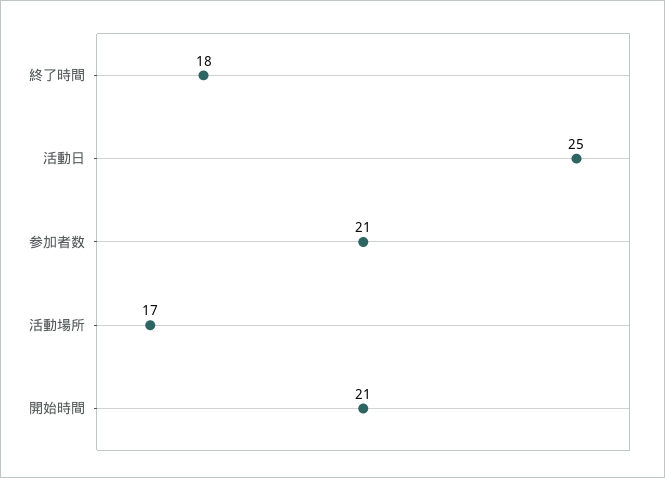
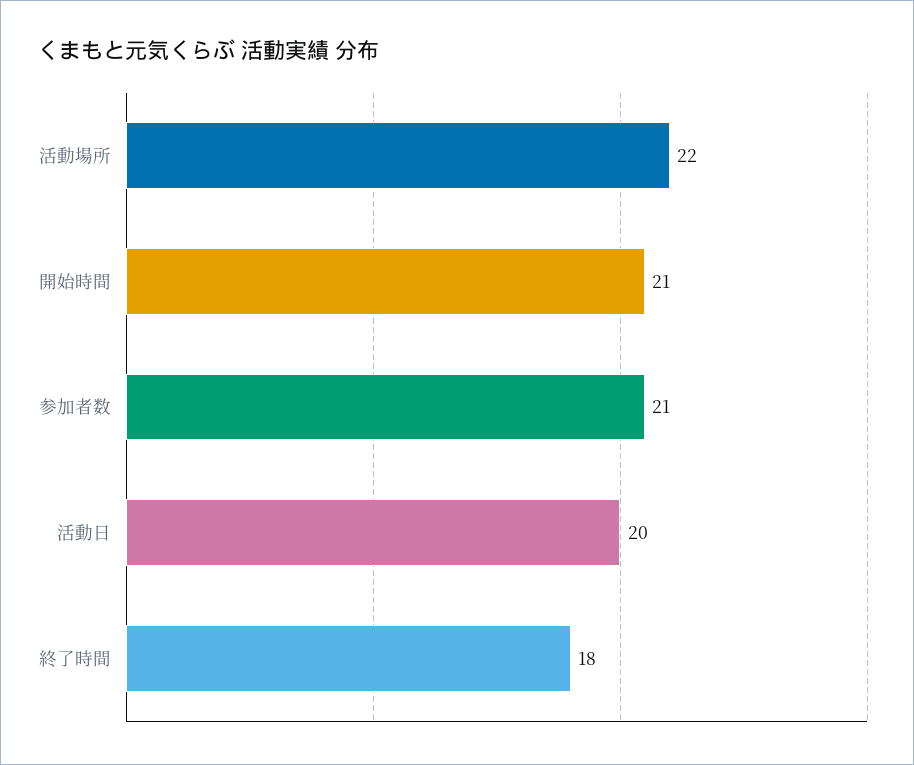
  {
    "終了時間": 18,
-   "活動日": 25,
+   "活動日": 20,
    "参加者数": 21,
-   "活動場所": 17,
+   "活動場所": 22,
    "開始時間": 21
  }

